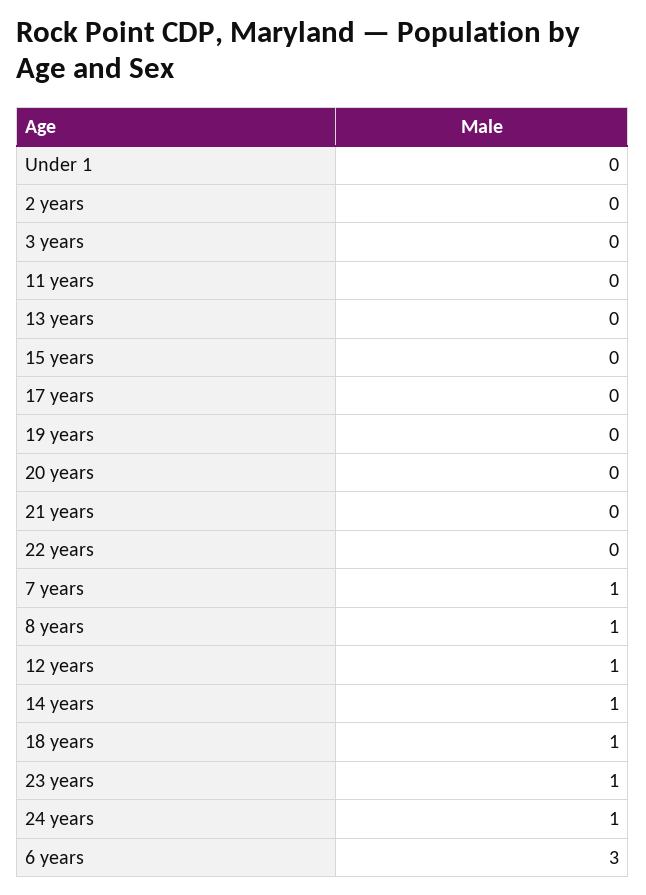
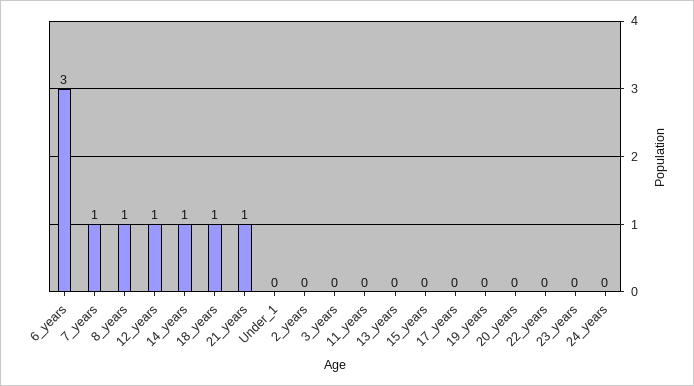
  {
    "Under 1": 0,
    "2 years": 0,
    "3 years": 0,
    "11 years": 0,
    "13 years": 0,
    "15 years": 0,
    "17 years": 0,
    "19 years": 0,
    "20 years": 0,
-   "21 years": 0,
+   "21 years": 1,
    "22 years": 0,
    "7 years": 1,
    "8 years": 1,
    "12 years": 1,
    "14 years": 1,
    "18 years": 1,
-   "23 years": 1,
+   "23 years": 0,
-   "24 years": 1,
+   "24 years": 0,
    "6 years": 3
  }

